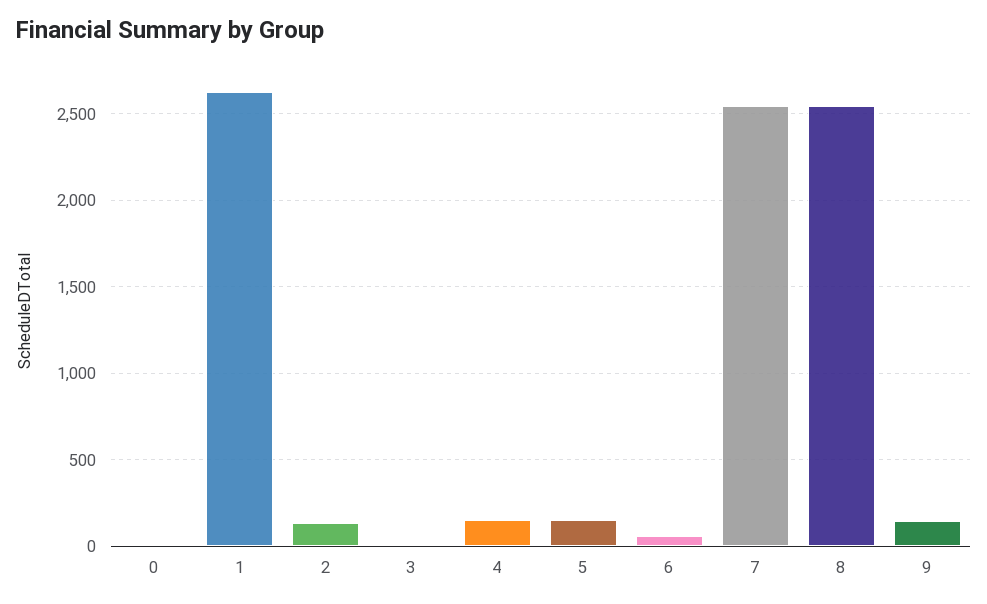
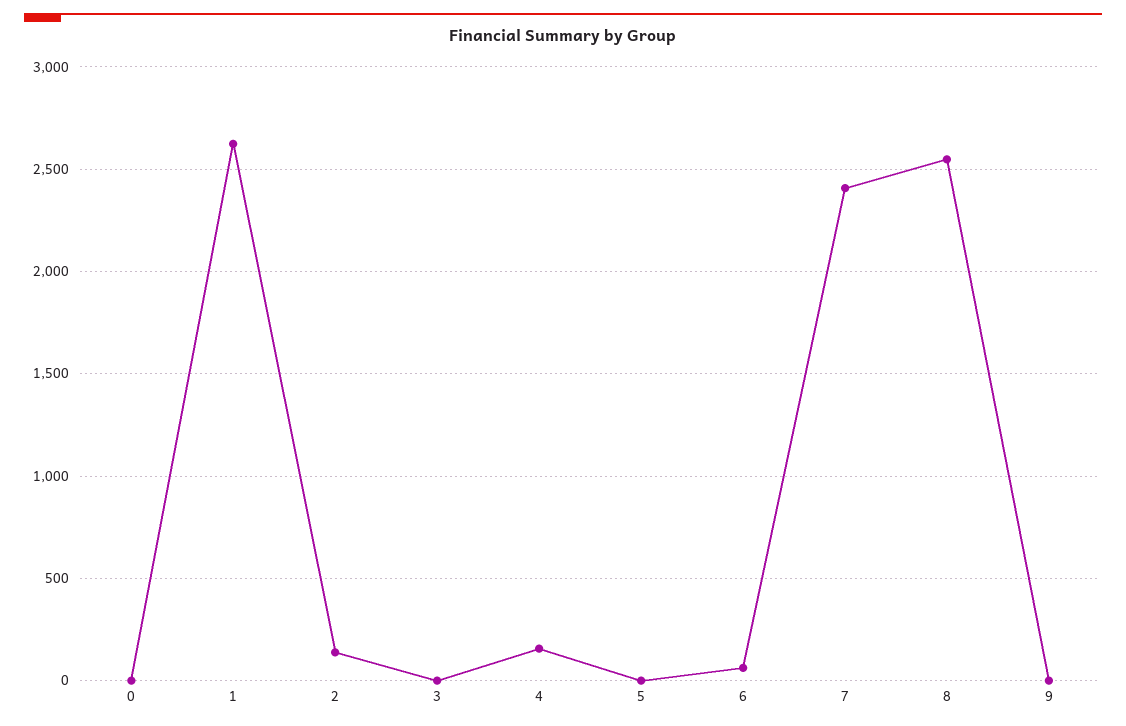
  {
    "0": 0,
    "1": 2600,
    "2": 150,
    "3": 0,
    "4": 150,
-   "5": 150,
+   "5": 0,
    "6": 50,
-   "7": 2550,
+   "7": 2400,
    "8": 2550,
-   "9": 150
+   "9": 0
  }

